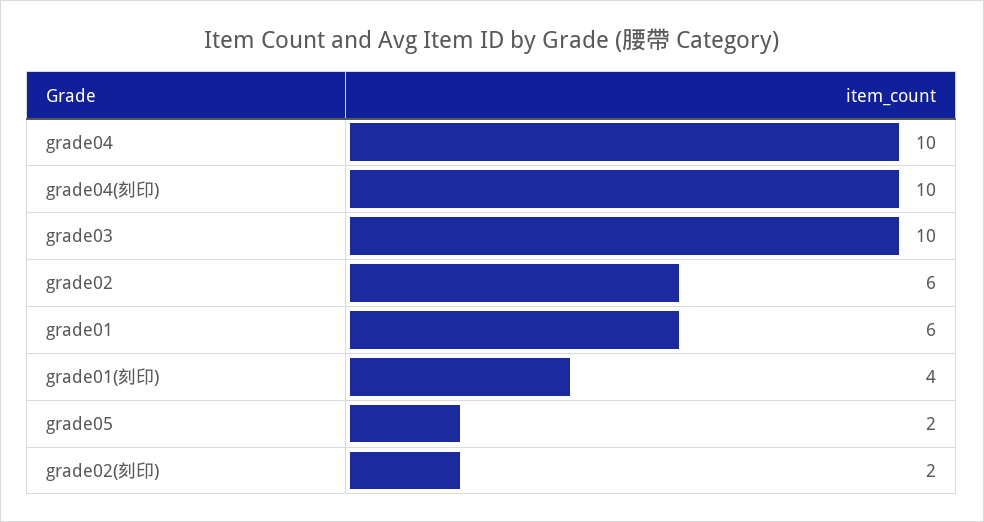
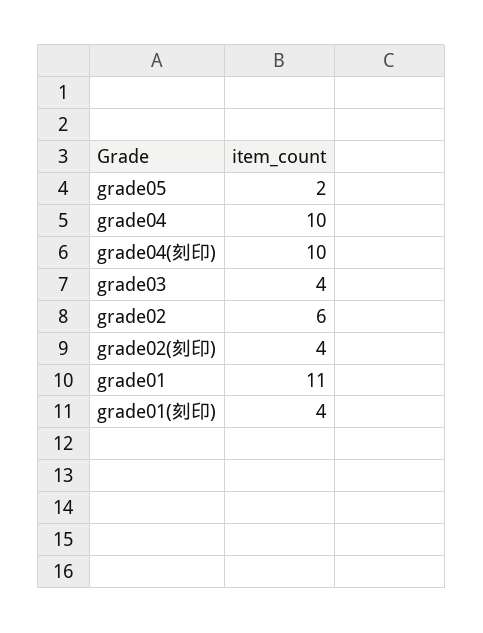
  {
    "grade04": 10,
    "grade04(刻印)": 10,
-   "grade03": 10,
+   "grade03": 4,
    "grade02": 6,
-   "grade01": 6,
+   "grade01": 11,
    "grade01(刻印)": 4,
    "grade05": 2,
-   "grade02(刻印)": 2
+   "grade02(刻印)": 4
  }

